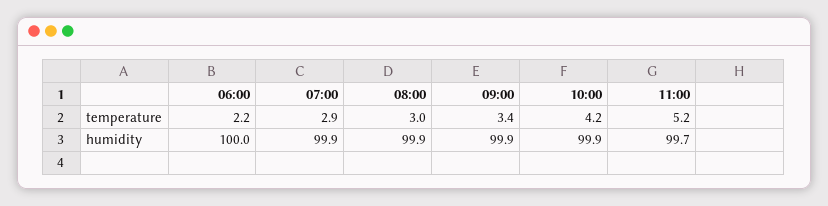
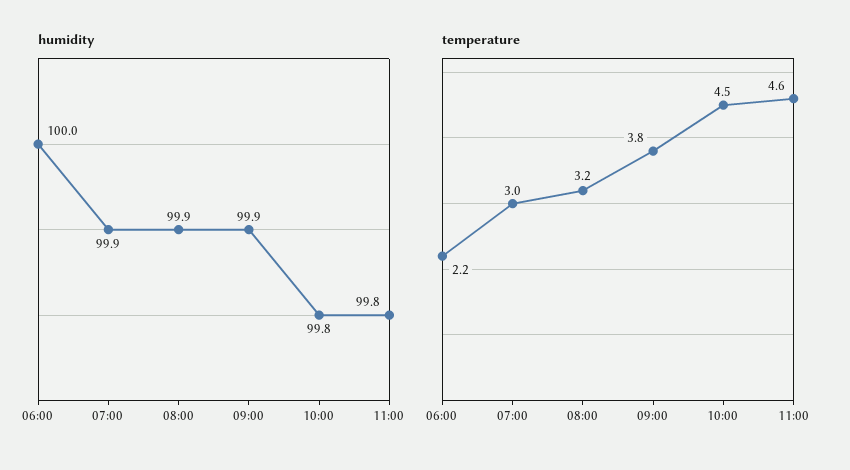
  {
    "temperature": {
      "06:00": 2.2,
-     "07:00": 2.9,
+     "07:00": 3,
-     "08:00": 3,
+     "08:00": 3.2,
-     "09:00": 3.4,
+     "09:00": 3.8,
-     "10:00": 4.2,
+     "10:00": 4.5,
-     "11:00": 5.2
+     "11:00": 4.6
    },
    "humidity": {
      "06:00": 100,
      "07:00": 99.9,
      "08:00": 99.9,
      "09:00": 99.9,
-     "10:00": 99.9,
+     "10:00": 99.8,
-     "11:00": 99.7
+     "11:00": 99.8
    }
  }

